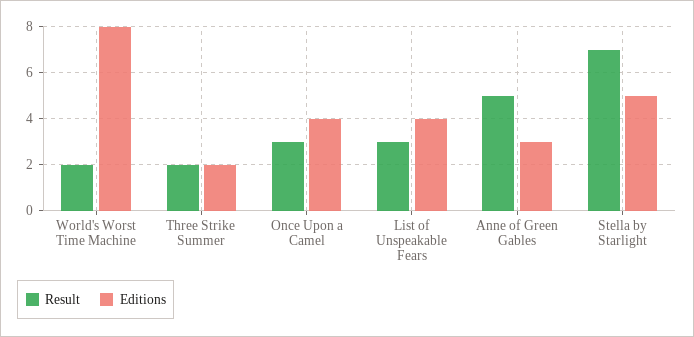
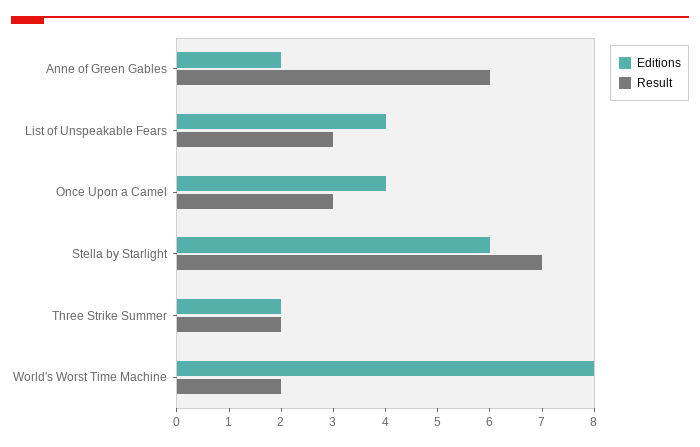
  {
    "Result": {
      "World's Worst Time Machine": 2,
      "Three Strike Summer": 2,
      "Once Upon a Camel": 3,
      "List of Unspeakable Fears": 3,
-     "Anne of Green Gables": 5,
+     "Anne of Green Gables": 6,
      "Stella by Starlight": 7
    },
    "Editions": {
      "World's Worst Time Machine": 8,
      "Three Strike Summer": 2,
      "Once Upon a Camel": 4,
      "List of Unspeakable Fears": 4,
-     "Anne of Green Gables": 3,
+     "Anne of Green Gables": 2,
-     "Stella by Starlight": 5
+     "Stella by Starlight": 6
    }
  }

